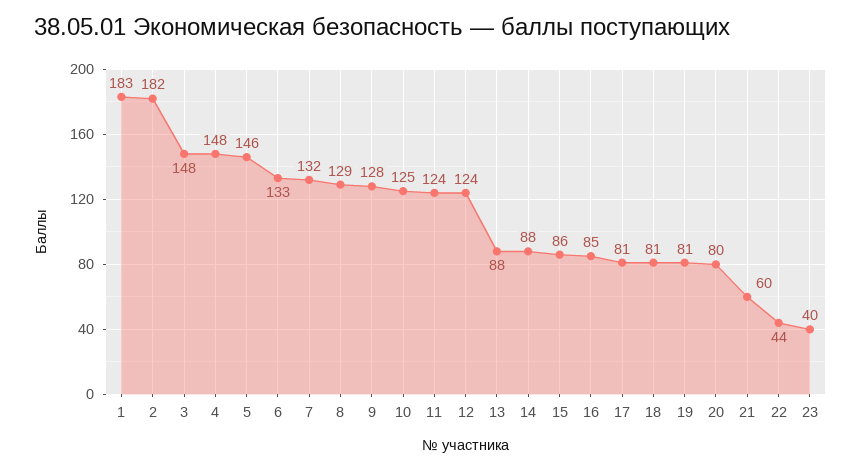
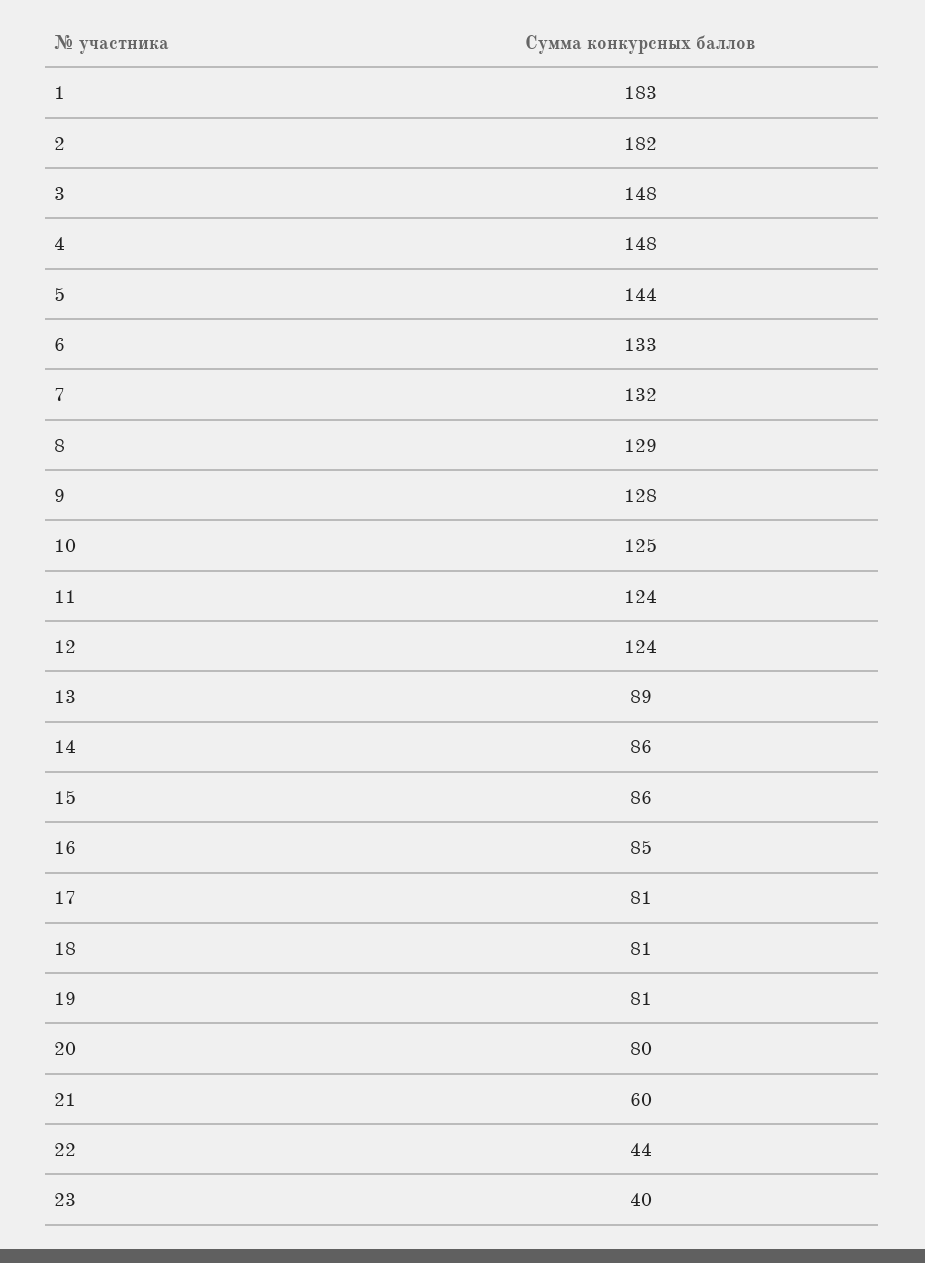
  {
    "1": 183,
    "2": 182,
    "3": 148,
    "4": 148,
-   "5": 146,
+   "5": 144,
    "6": 133,
    "7": 132,
    "8": 129,
    "9": 128,
    "10": 125,
    "11": 124,
    "12": 124,
-   "13": 88,
+   "13": 89,
-   "14": 88,
+   "14": 86,
    "15": 86,
    "16": 85,
    "17": 81,
    "18": 81,
    "19": 81,
    "20": 80,
    "21": 60,
    "22": 44,
    "23": 40
  }

